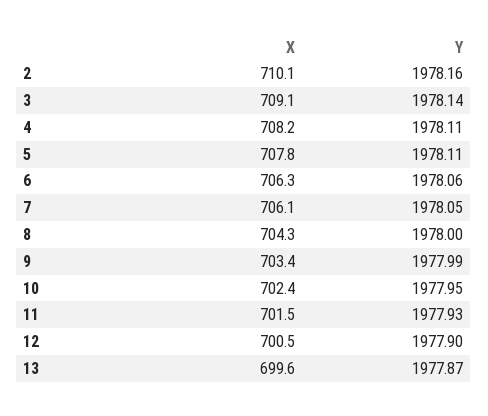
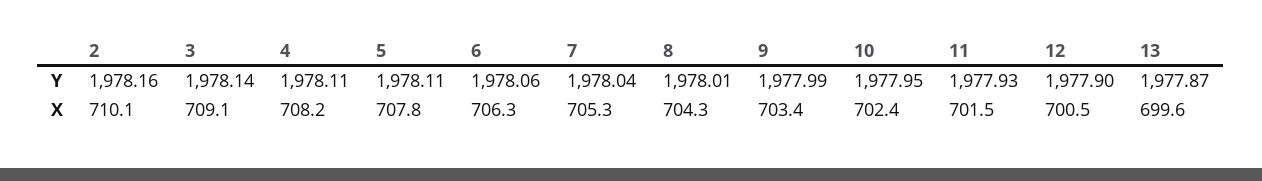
  {
    "X": {
      "2": 710.1,
      "3": 709.1,
      "4": 708.2,
      "5": 707.8,
      "6": 706.3,
-     "7": 706.1,
+     "7": 705.3,
      "8": 704.3,
      "9": 703.4,
      "10": 702.4,
      "11": 701.5,
      "12": 700.5,
      "13": 699.6
    },
    "Y": {
      "2": 1978.16,
      "3": 1978.14,
      "4": 1978.11,
      "5": 1978.11,
      "6": 1978.06,
-     "7": 1978.05,
+     "7": 1978.04,
-     "8": 1978,
+     "8": 1978.01,
      "9": 1977.99,
      "10": 1977.95,
      "11": 1977.93,
      "12": 1977.9,
      "13": 1977.87
    }
  }

